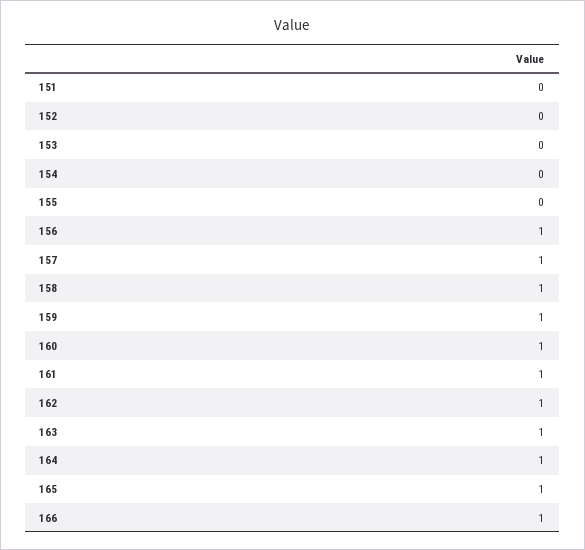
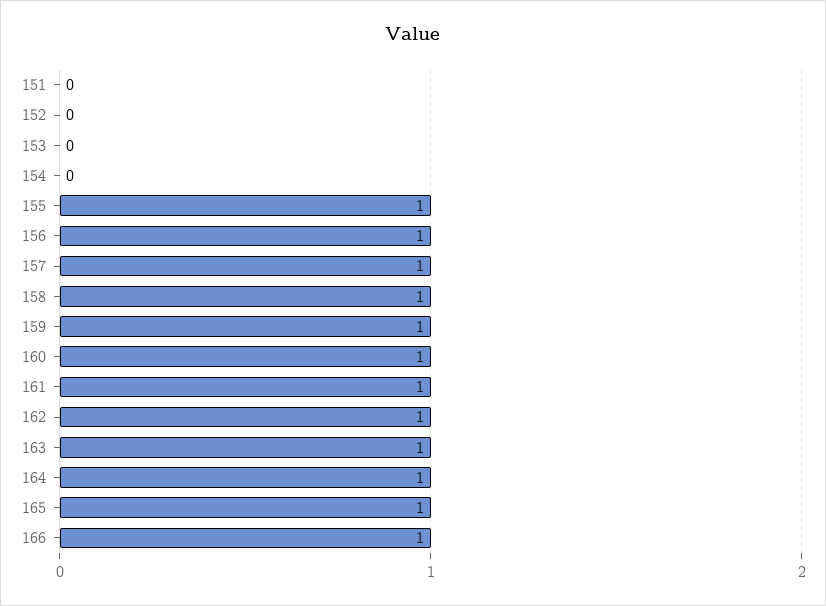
  {
    "151": 0,
    "152": 0,
    "153": 0,
    "154": 0,
-   "155": 0,
+   "155": 1,
    "156": 1,
    "157": 1,
    "158": 1,
    "159": 1,
    "160": 1,
    "161": 1,
    "162": 1,
    "163": 1,
    "164": 1,
    "165": 1,
    "166": 1
  }

